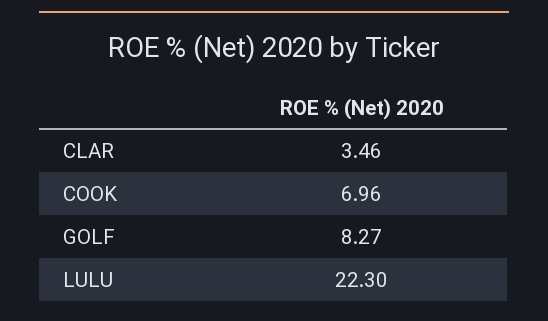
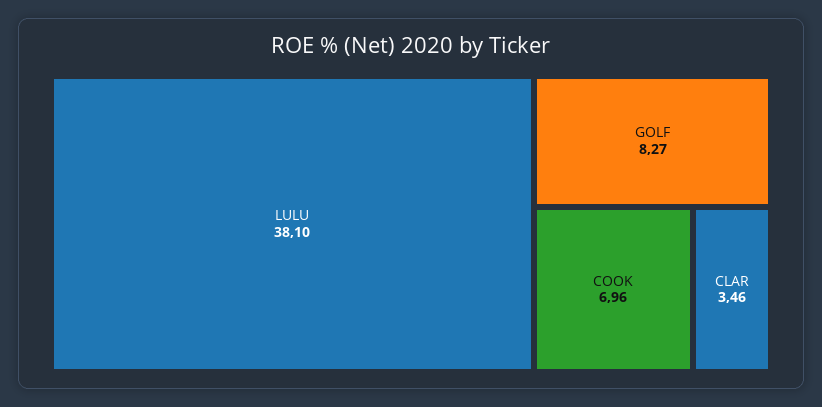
  {
    "CLAR": 3.46,
    "COOK": 6.96,
    "GOLF": 8.27,
-   "LULU": 22.3
+   "LULU": 38.1
  }

